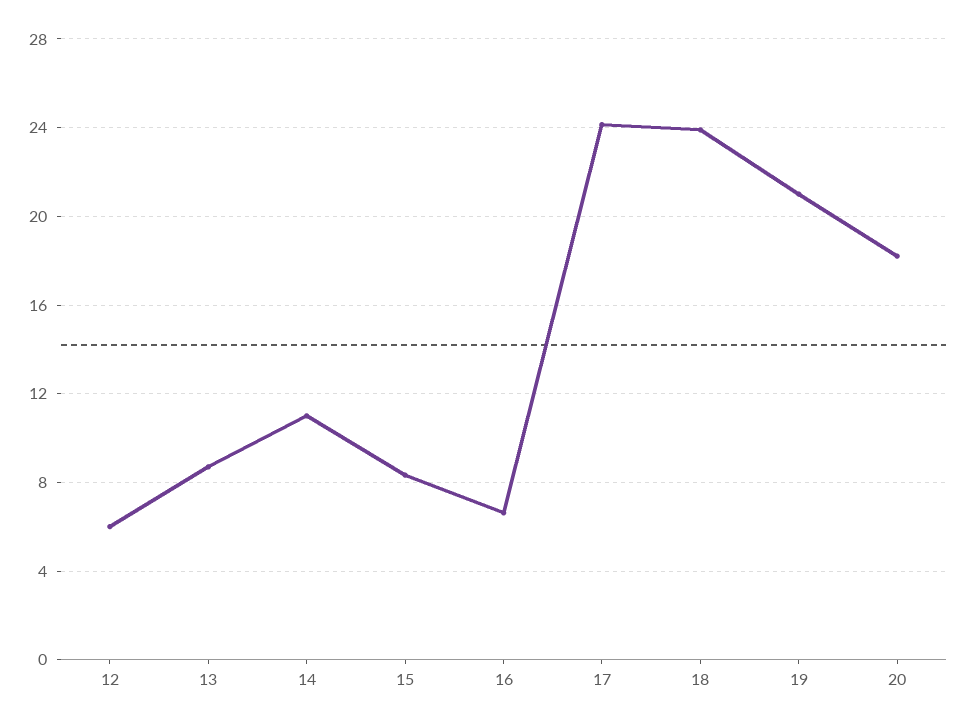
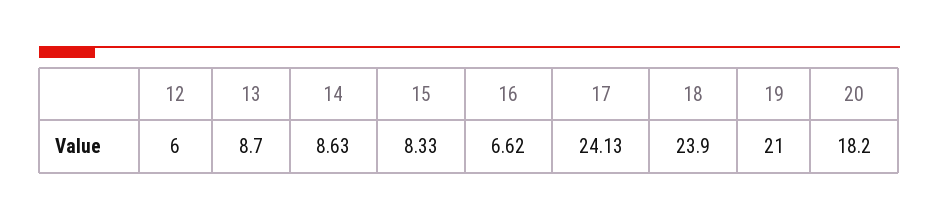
  {
    "12": 6,
    "13": 8.7,
-   "14": 11,
+   "14": 8.63,
    "15": 8.33,
    "16": 6.62,
    "17": 24.13,
    "18": 23.9,
    "19": 21,
    "20": 18.2
  }

